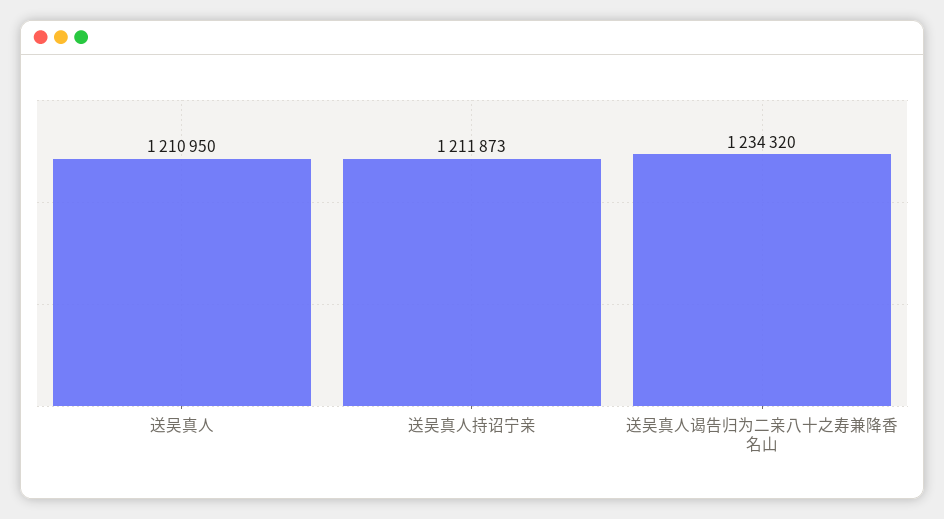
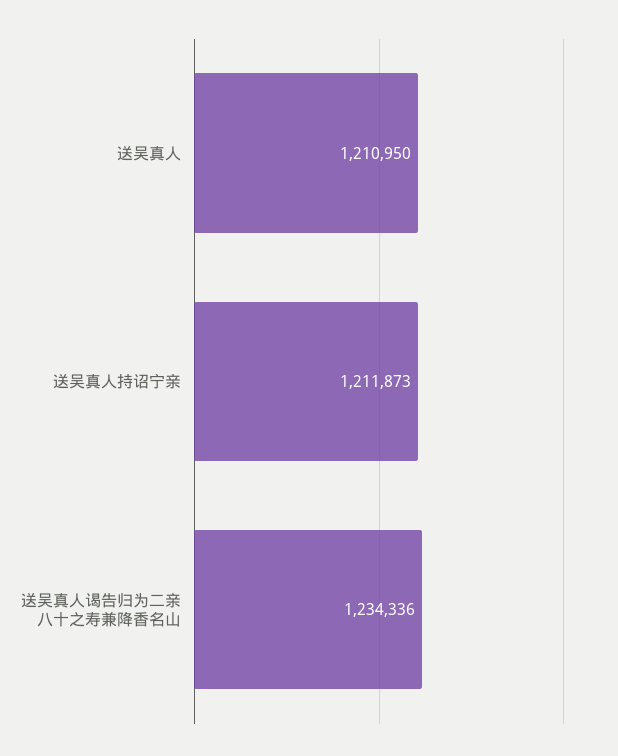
  {
    "送吴真人": 1210950,
    "送吴真人持诏宁亲": 1211873,
-   "送吴真人谒告归为二亲八十之寿兼降香名山": 1234320
+   "送吴真人谒告归为二亲八十之寿兼降香名山": 1234336
  }

